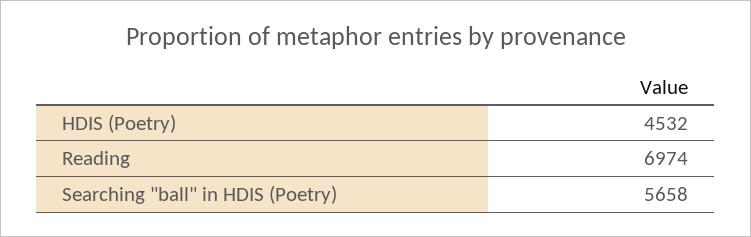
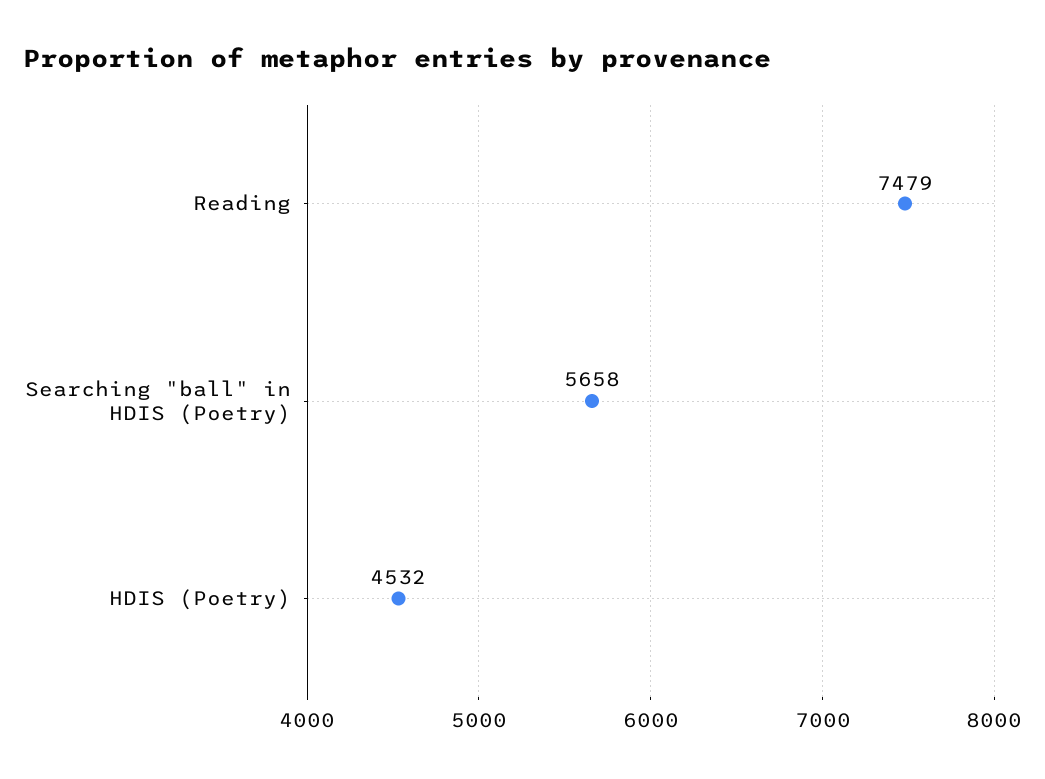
  {
    "HDIS (Poetry)": 4532,
-   "Reading": 6974,
+   "Reading": 7479,
    "Searching \"ball\" in HDIS (Poetry)": 5658
  }

